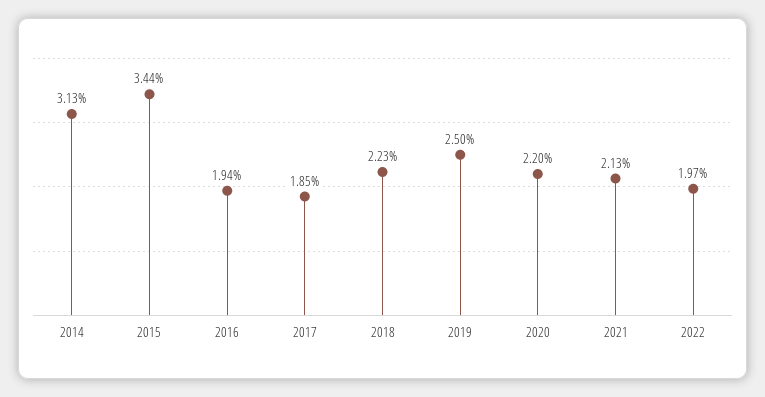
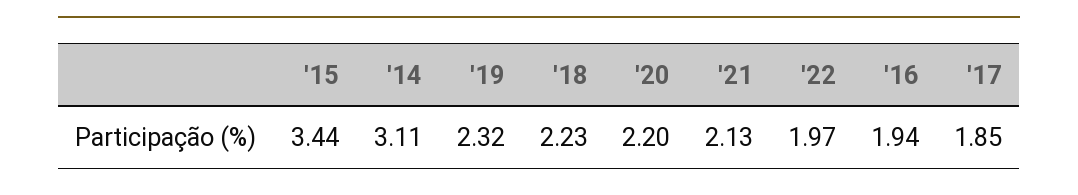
  {
-   "2014": 3.13,
+   "2014": 3.11,
    "2015": 3.44,
    "2016": 1.94,
    "2017": 1.85,
    "2018": 2.23,
-   "2019": 2.5,
+   "2019": 2.32,
    "2020": 2.2,
    "2021": 2.13,
    "2022": 1.97
  }

